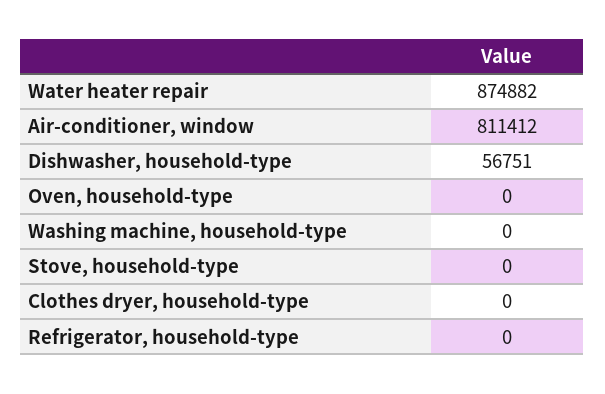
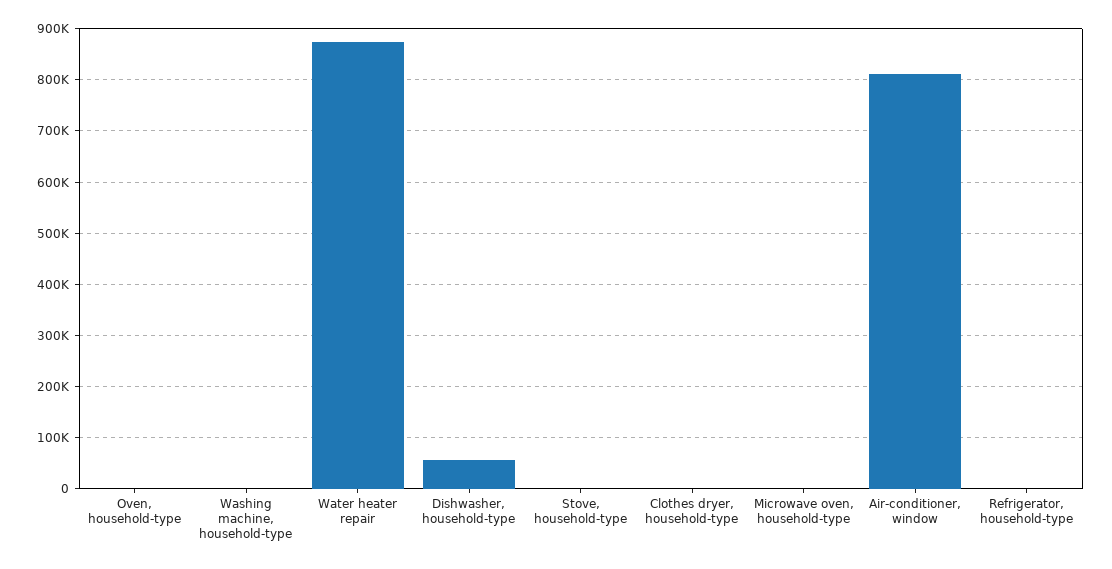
  {
    "Water heater repair": 874882,
    "Air-conditioner, window": 811412,
    "Dishwasher, household-type": 56751,
    "Oven, household-type": 0,
    "Washing machine, household-type": 0,
    "Stove, household-type": 0,
    "Clothes dryer, household-type": 0,
-   "Refrigerator, household-type": 0
+   "Refrigerator, household-type": 0,
+   "Microwave oven, household-type": 0
  }

